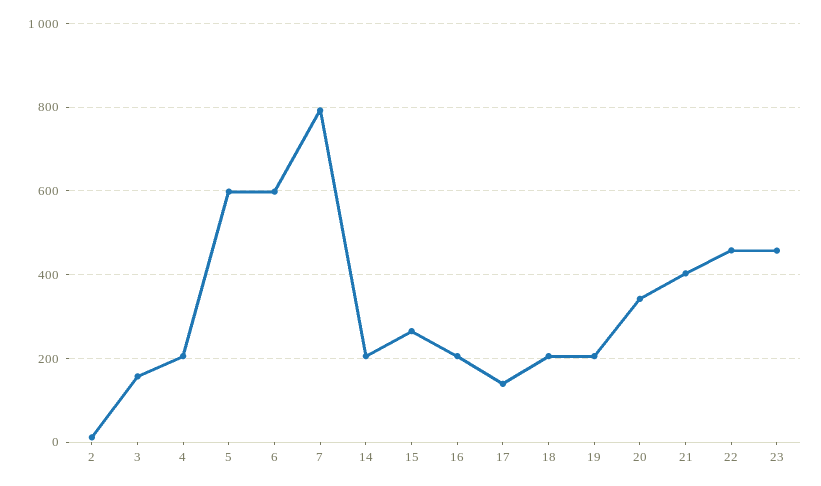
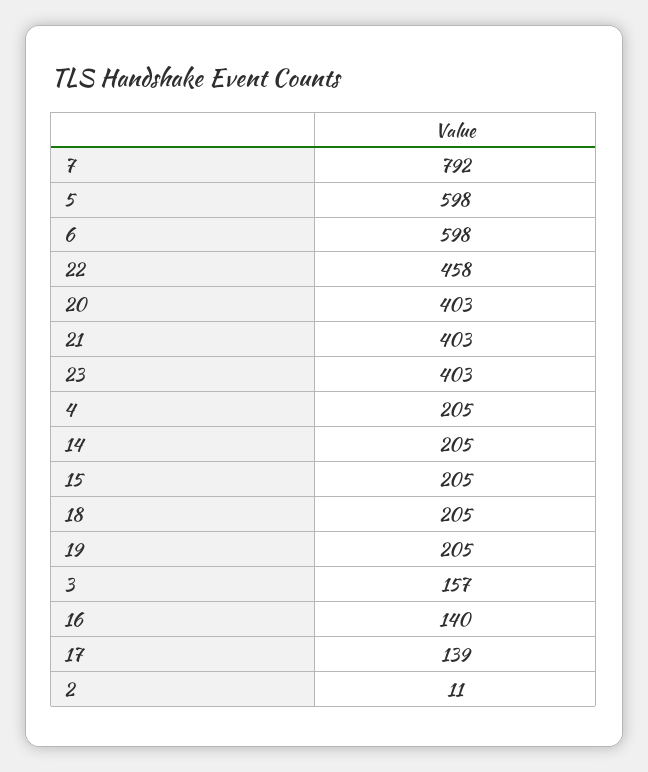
  {
    "2": 11,
    "3": 157,
    "4": 205,
    "5": 598,
    "6": 598,
    "7": 792,
    "14": 205,
-   "15": 260,
+   "15": 205,
-   "16": 200,
+   "16": 140,
    "17": 139,
    "18": 205,
    "19": 205,
-   "20": 340,
+   "20": 403,
    "21": 403,
    "22": 458,
-   "23": 460
+   "23": 403
  }

